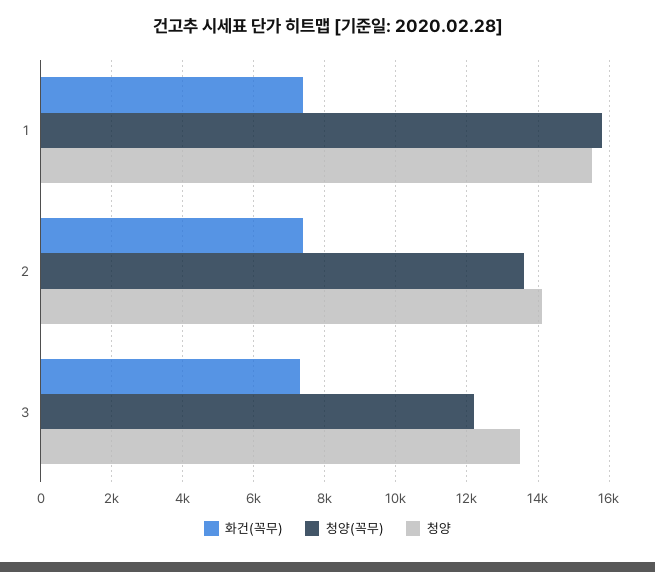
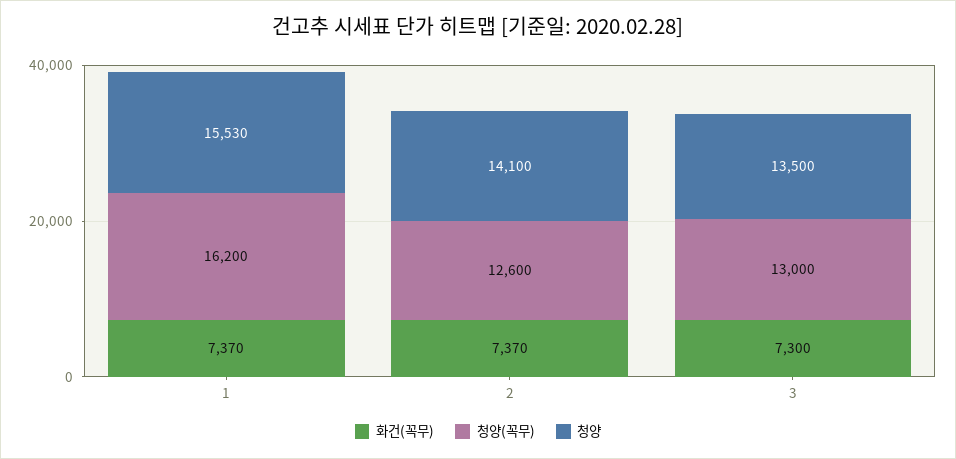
  {
    "화건(꼭무)": {
      "1": 7370,
      "2": 7370,
      "3": 7300
    },
    "청양(꼭무)": {
-     "1": 15800,
+     "1": 16200,
-     "2": 13600,
+     "2": 12600,
-     "3": 12200
+     "3": 13000
    },
    "청양": {
      "1": 15530,
      "2": 14100,
      "3": 13500
    }
  }

